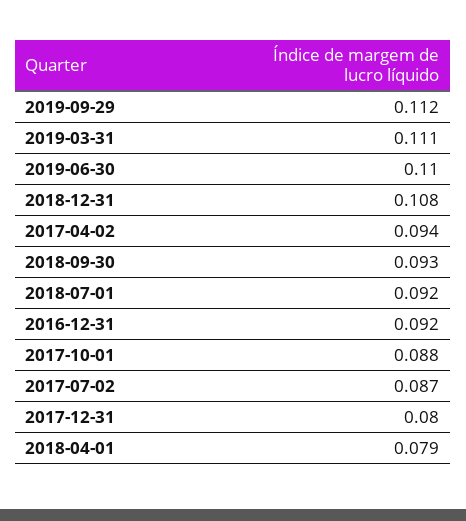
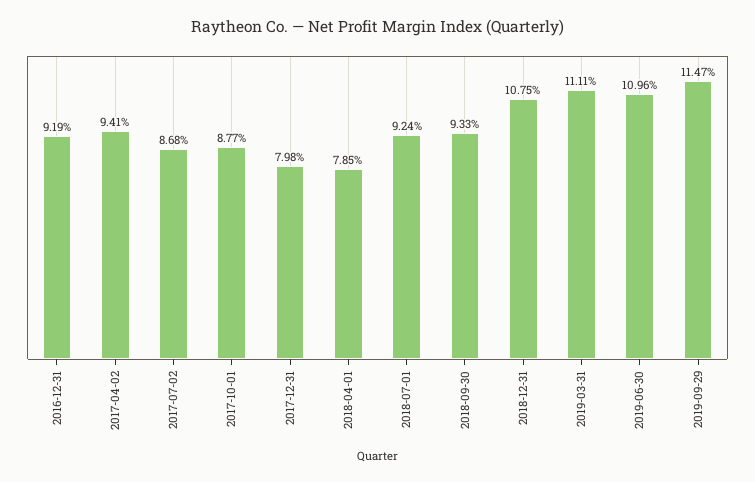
  {
-   "2019-09-29": 0.112,
+   "2019-09-29": 0.1147,
    "2019-03-31": 0.1111,
    "2019-06-30": 0.1096,
    "2018-12-31": 0.1075,
    "2017-04-02": 0.0941,
    "2018-09-30": 0.0933,
    "2018-07-01": 0.0924,
    "2016-12-31": 0.0919,
    "2017-10-01": 0.0877,
    "2017-07-02": 0.0868,
    "2017-12-31": 0.0798,
    "2018-04-01": 0.0785
  }

